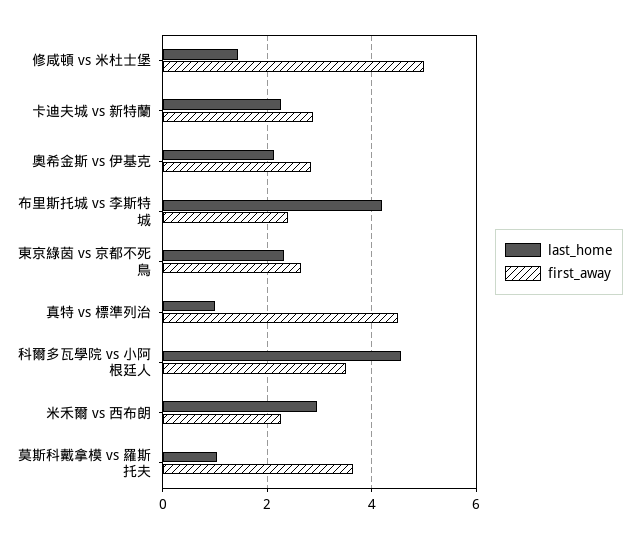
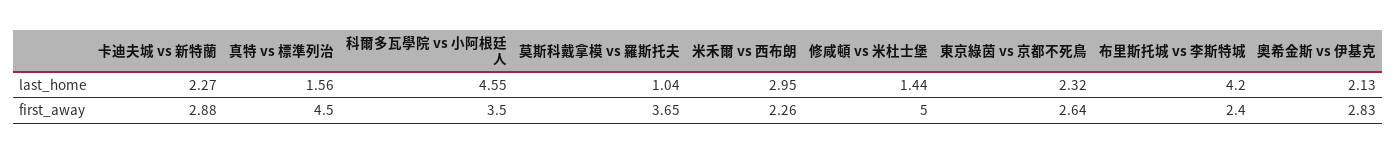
  {
    "last_home": {
      "修咸頓 vs 米杜士堡": 1.44,
      "卡迪夫城 vs 新特蘭": 2.27,
      "奧希金斯 vs 伊基克": 2.13,
      "布里斯托城 vs 李斯特城": 4.2,
      "東京綠茵 vs 京都不死鳥": 2.32,
-     "真特 vs 標準列治": 1,
+     "真特 vs 標準列治": 1.56,
      "科爾多瓦學院 vs 小阿根廷人": 4.55,
      "米禾爾 vs 西布朗": 2.95,
      "莫斯科戴拿模 vs 羅斯托夫": 1.04
    },
    "first_away": {
      "修咸頓 vs 米杜士堡": 5,
      "卡迪夫城 vs 新特蘭": 2.88,
      "奧希金斯 vs 伊基克": 2.83,
      "布里斯托城 vs 李斯特城": 2.4,
      "東京綠茵 vs 京都不死鳥": 2.64,
      "真特 vs 標準列治": 4.5,
      "科爾多瓦學院 vs 小阿根廷人": 3.5,
      "米禾爾 vs 西布朗": 2.26,
      "莫斯科戴拿模 vs 羅斯托夫": 3.65
    }
  }

